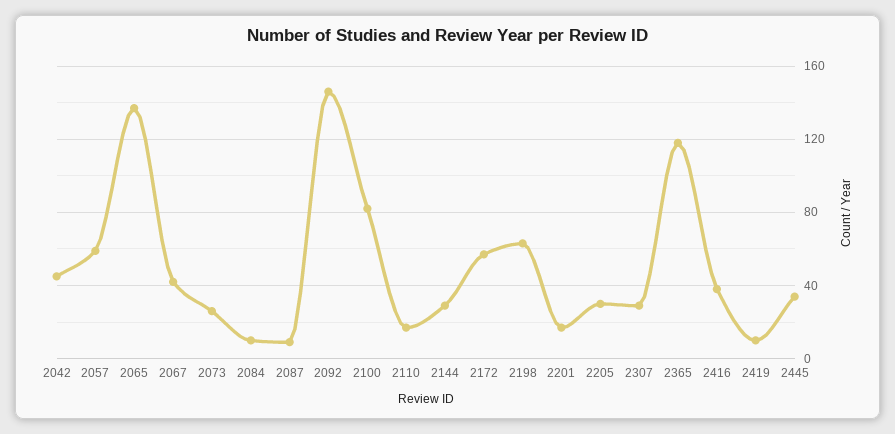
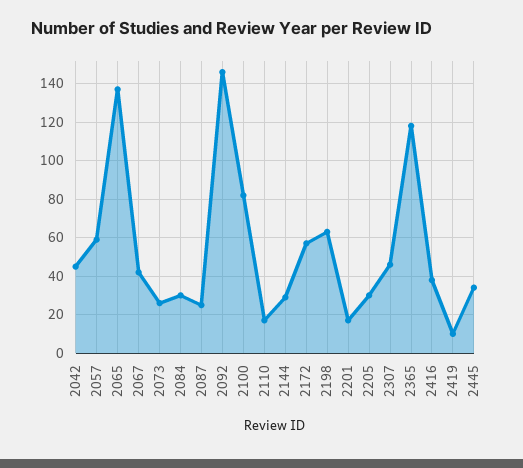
  {
    "2042": 45,
    "2057": 60,
    "2065": 135,
    "2067": 40,
    "2073": 25,
-   "2084": 10,
+   "2084": 30,
-   "2087": 10,
+   "2087": 25,
    "2092": 145,
    "2100": 80,
    "2110": 15,
    "2144": 30,
    "2172": 55,
    "2198": 65,
    "2201": 15,
    "2205": 30,
-   "2307": 30,
+   "2307": 45,
    "2365": 120,
    "2416": 40,
    "2419": 10,
    "2445": 35
  }

